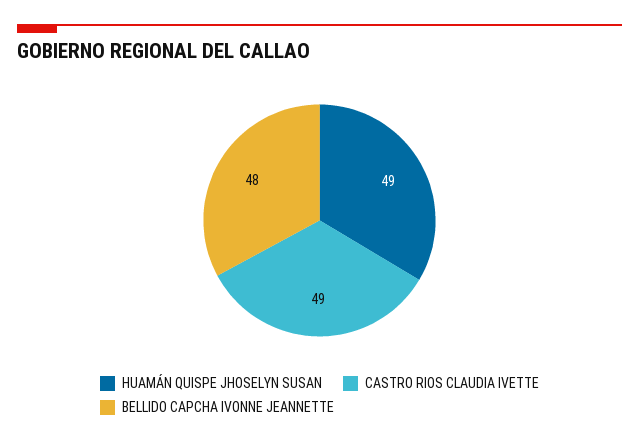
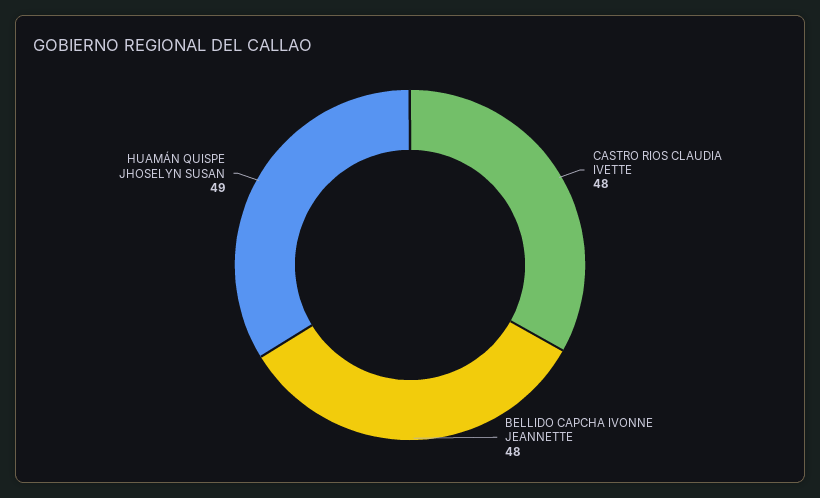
  {
    "HUAMÁN QUISPE JHOSELYN SUSAN": 49,
-   "CASTRO RIOS CLAUDIA IVETTE": 49,
+   "CASTRO RIOS CLAUDIA IVETTE": 48,
    "BELLIDO CAPCHA IVONNE JEANNETTE": 48
  }

